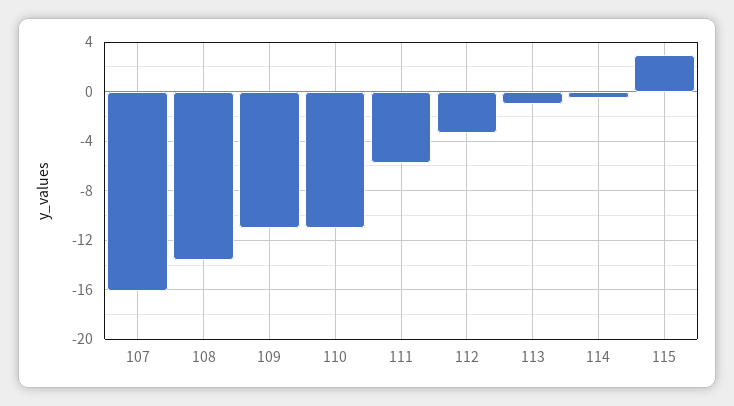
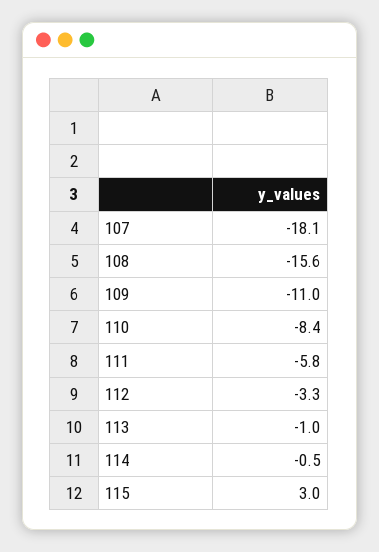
  {
-   "107": -16,
+   "107": -18.1,
-   "108": -13.5,
+   "108": -15.6,
    "109": -11,
-   "110": -11,
+   "110": -8.4,
    "111": -5.8,
    "112": -3.3,
    "113": -1,
    "114": -0.5,
    "115": 3
  }

